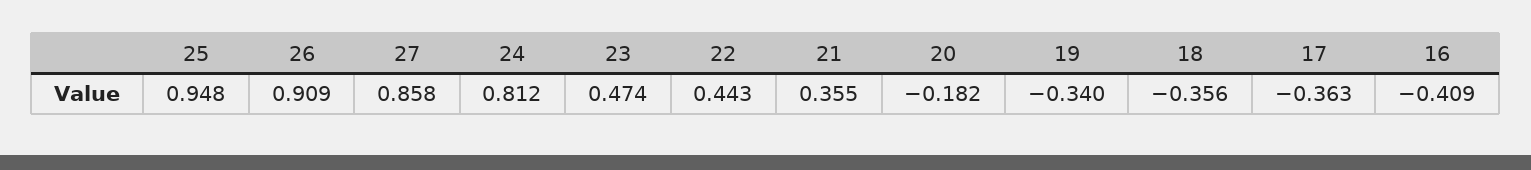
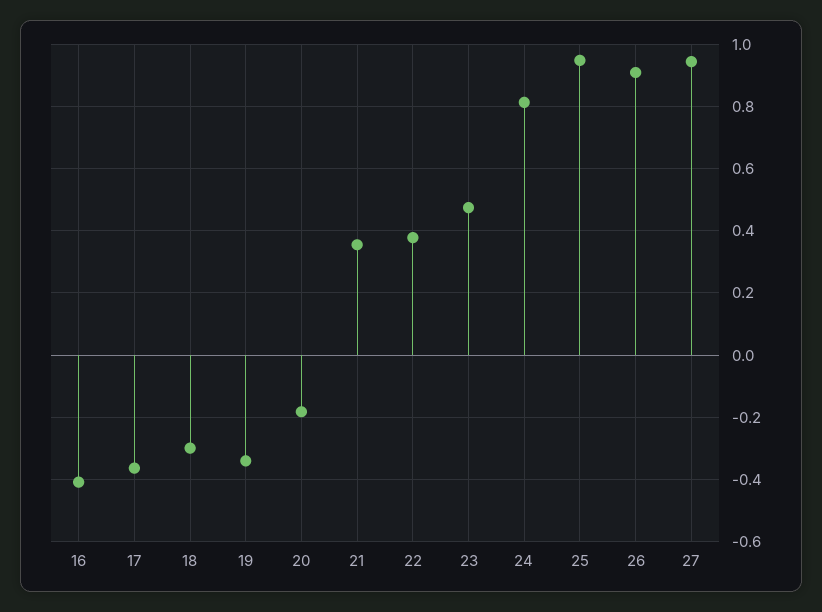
  {
    "25": 0.948,
    "26": 0.909,
-   "27": 0.858,
+   "27": 0.94,
    "24": 0.812,
    "23": 0.474,
-   "22": 0.443,
+   "22": 0.38,
    "21": 0.355,
    "20": -0.182,
    "19": -0.34,
-   "18": -0.356,
+   "18": -0.3,
    "17": -0.363,
    "16": -0.409
  }

